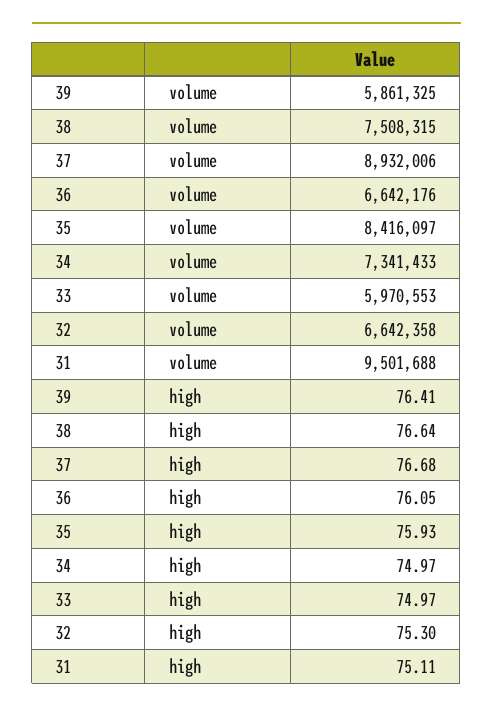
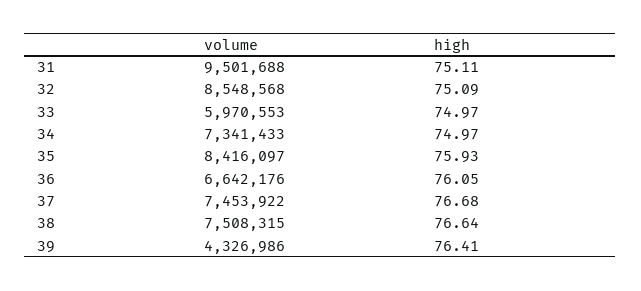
  {
    "39": {
-     "volume": 5861325,
+     "volume": 4326986,
      "high": 76.41
    },
    "38": {
      "volume": 7508315,
      "high": 76.64
    },
    "37": {
-     "volume": 8932006,
+     "volume": 7453922,
      "high": 76.68
    },
    "36": {
      "volume": 6642176,
      "high": 76.05
    },
    "35": {
      "volume": 8416097,
      "high": 75.93
    },
    "34": {
      "volume": 7341433,
      "high": 74.97
    },
    "33": {
      "volume": 5970553,
      "high": 74.97
    },
    "32": {
-     "volume": 6642358,
+     "volume": 8548568,
-     "high": 75.3
+     "high": 75.09
    },
    "31": {
      "volume": 9501688,
      "high": 75.11
    }
  }

